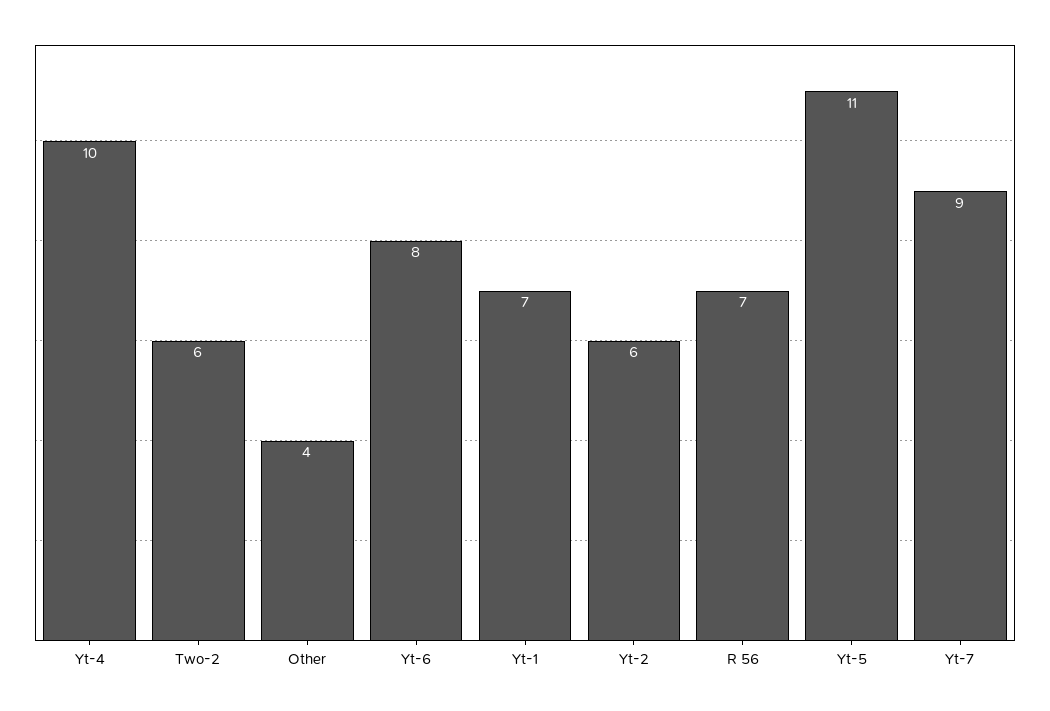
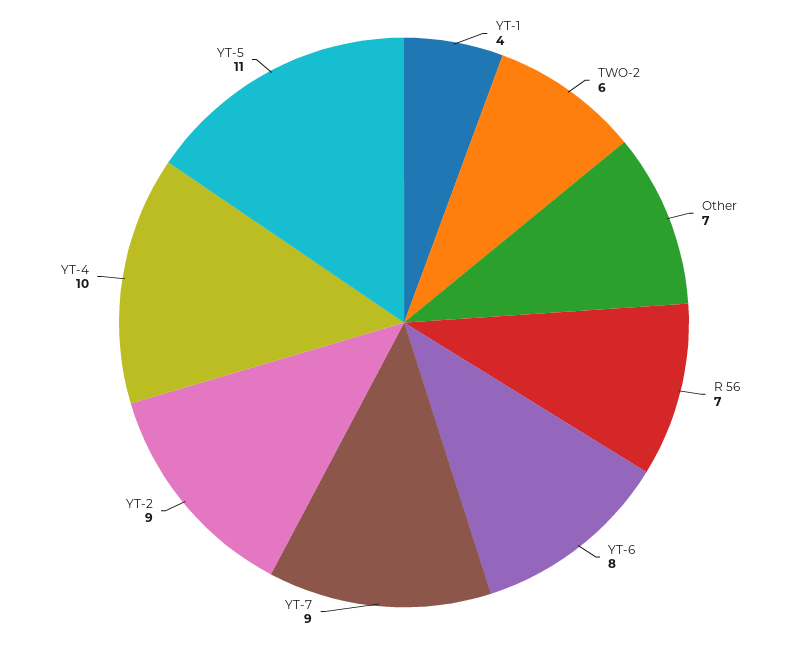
  {
    "Yt-4": 10,
    "Two-2": 6,
-   "Other": 4,
+   "Other": 7,
    "Yt-6": 8,
-   "Yt-1": 7,
+   "Yt-1": 4,
-   "Yt-2": 6,
+   "Yt-2": 9,
    "R 56": 7,
    "Yt-5": 11,
    "Yt-7": 9
  }

